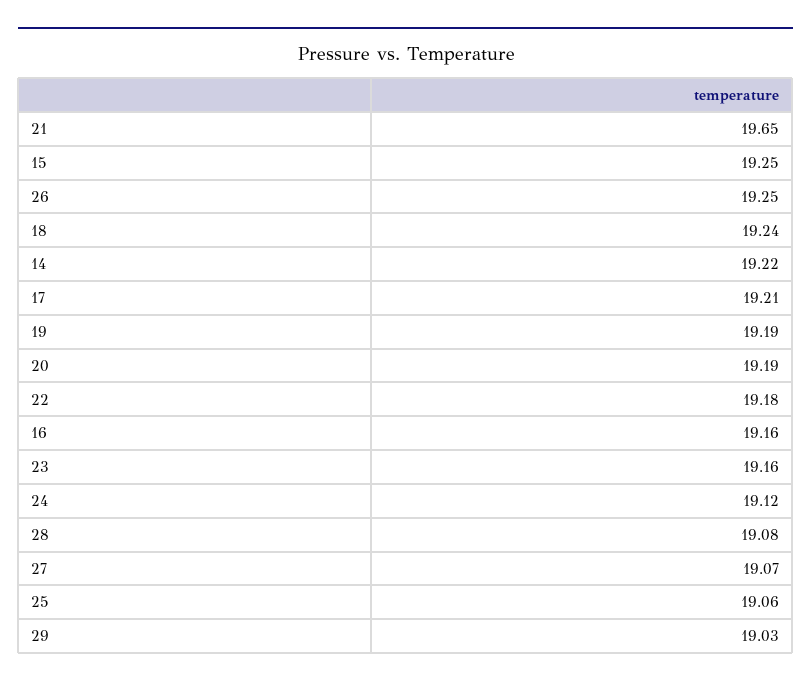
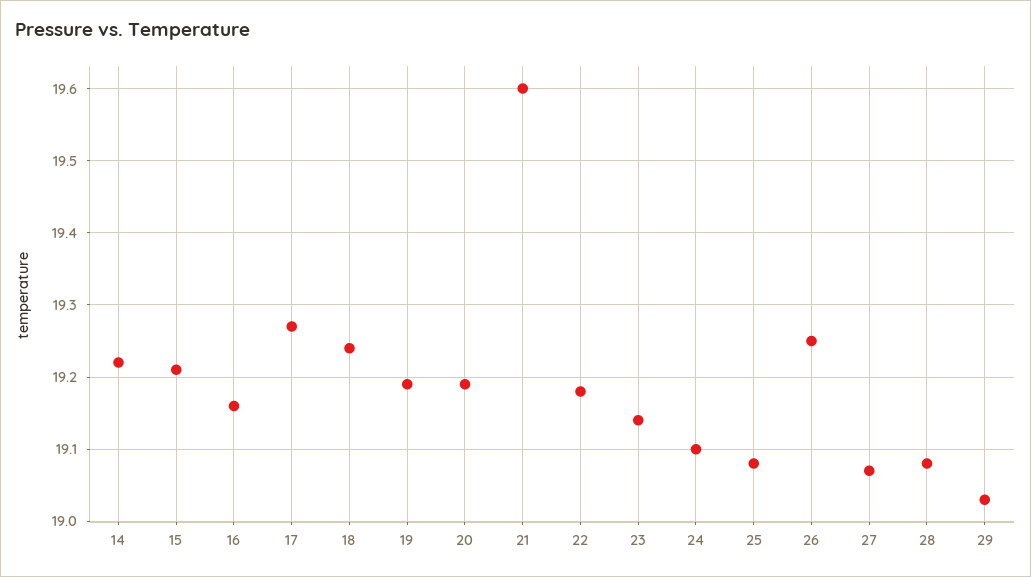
  {
-   "21": 19.65,
+   "21": 19.6,
-   "15": 19.25,
+   "15": 19.21,
    "26": 19.25,
    "18": 19.24,
    "14": 19.22,
-   "17": 19.21,
+   "17": 19.27,
    "19": 19.19,
    "20": 19.19,
    "22": 19.18,
    "16": 19.16,
-   "23": 19.16,
+   "23": 19.14,
-   "24": 19.12,
+   "24": 19.1,
    "28": 19.08,
    "27": 19.07,
-   "25": 19.06,
+   "25": 19.08,
    "29": 19.03
  }

